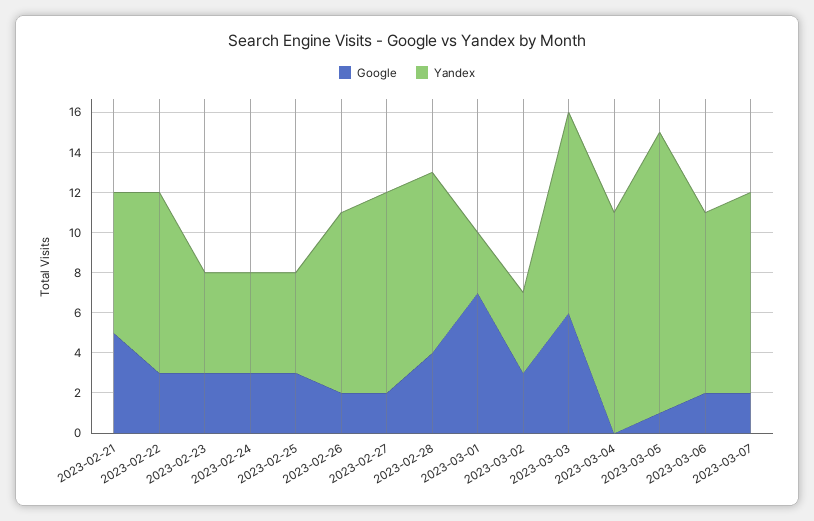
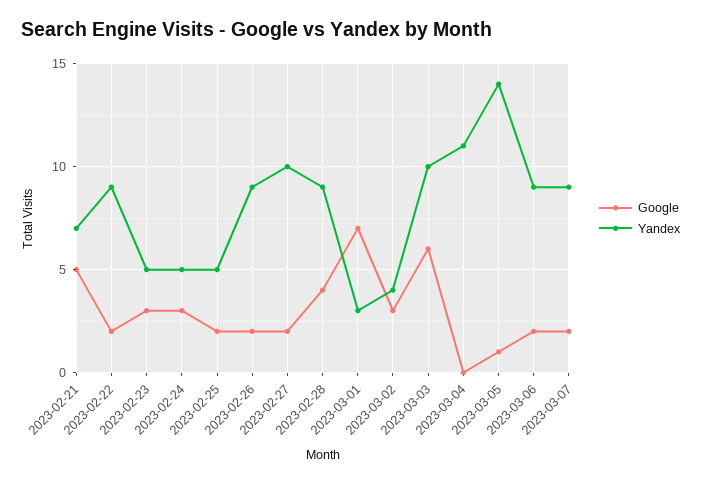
  {
    "Google": {
      "2023-02-21": 5,
-     "2023-02-22": 3,
+     "2023-02-22": 2,
      "2023-02-23": 3,
      "2023-02-24": 3,
-     "2023-02-25": 3,
+     "2023-02-25": 2,
      "2023-02-26": 2,
      "2023-02-27": 2,
      "2023-02-28": 4,
      "2023-03-01": 7,
      "2023-03-02": 3,
      "2023-03-03": 6,
      "2023-03-04": 0,
      "2023-03-05": 1,
      "2023-03-06": 2,
      "2023-03-07": 2
    },
    "Yandex": {
      "2023-02-21": 7,
      "2023-02-22": 9,
      "2023-02-23": 5,
      "2023-02-24": 5,
      "2023-02-25": 5,
      "2023-02-26": 9,
      "2023-02-27": 10,
      "2023-02-28": 9,
      "2023-03-01": 3,
      "2023-03-02": 4,
      "2023-03-03": 10,
      "2023-03-04": 11,
      "2023-03-05": 14,
      "2023-03-06": 9,
-     "2023-03-07": 10
+     "2023-03-07": 9
    }
  }

